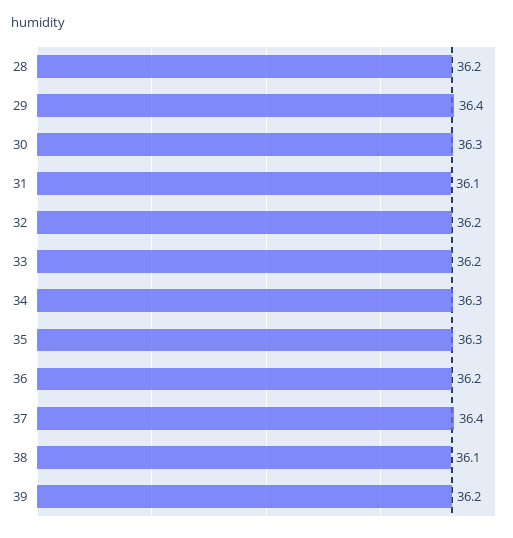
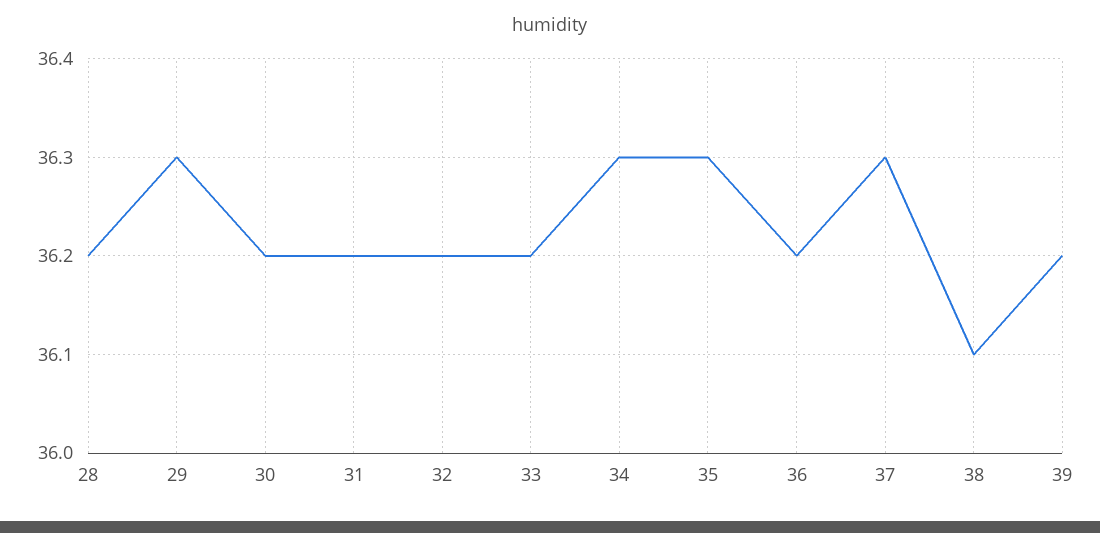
  {
    "28": 36.2,
-   "29": 36.4,
+   "29": 36.3,
-   "30": 36.3,
+   "30": 36.2,
-   "31": 36.1,
+   "31": 36.2,
    "32": 36.2,
    "33": 36.2,
    "34": 36.3,
    "35": 36.3,
    "36": 36.2,
-   "37": 36.4,
+   "37": 36.3,
    "38": 36.1,
    "39": 36.2
  }

